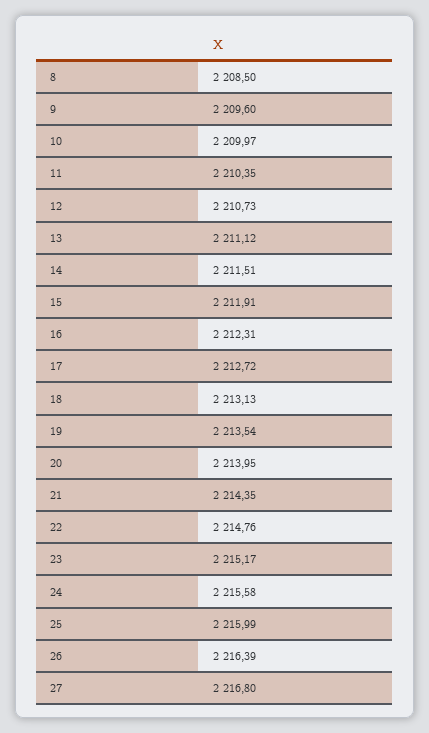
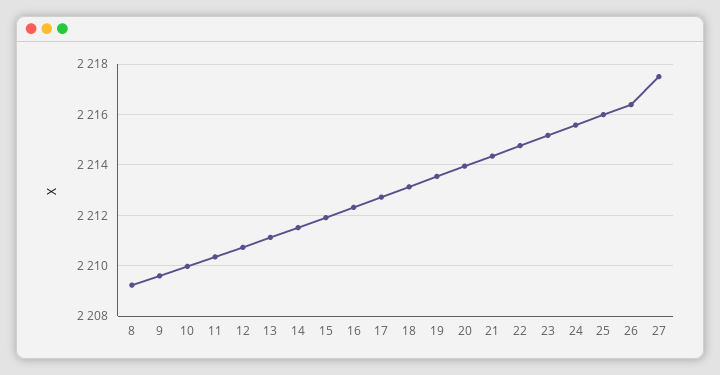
  {
-   "8": 2208.5,
+   "8": 2209.25,
    "9": 2209.6,
    "10": 2209.97,
    "11": 2210.35,
    "12": 2210.73,
    "13": 2211.12,
    "14": 2211.51,
    "15": 2211.91,
    "16": 2212.31,
    "17": 2212.72,
    "18": 2213.13,
    "19": 2213.54,
    "20": 2213.95,
    "21": 2214.35,
    "22": 2214.76,
    "23": 2215.17,
    "24": 2215.58,
    "25": 2215.99,
    "26": 2216.39,
-   "27": 2216.8
+   "27": 2217.5
  }

